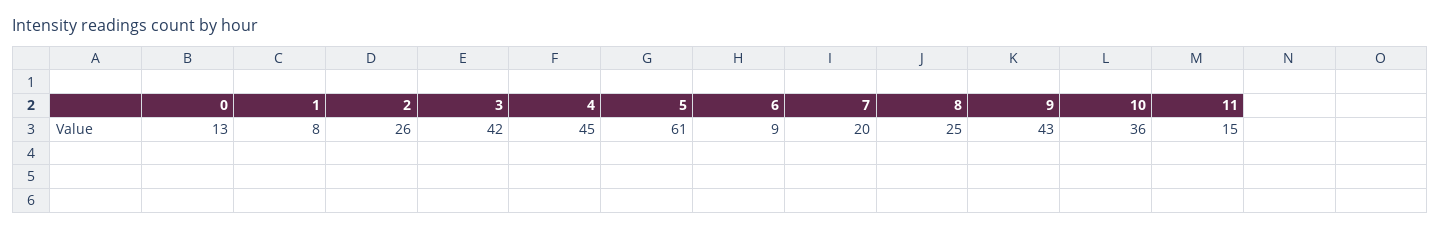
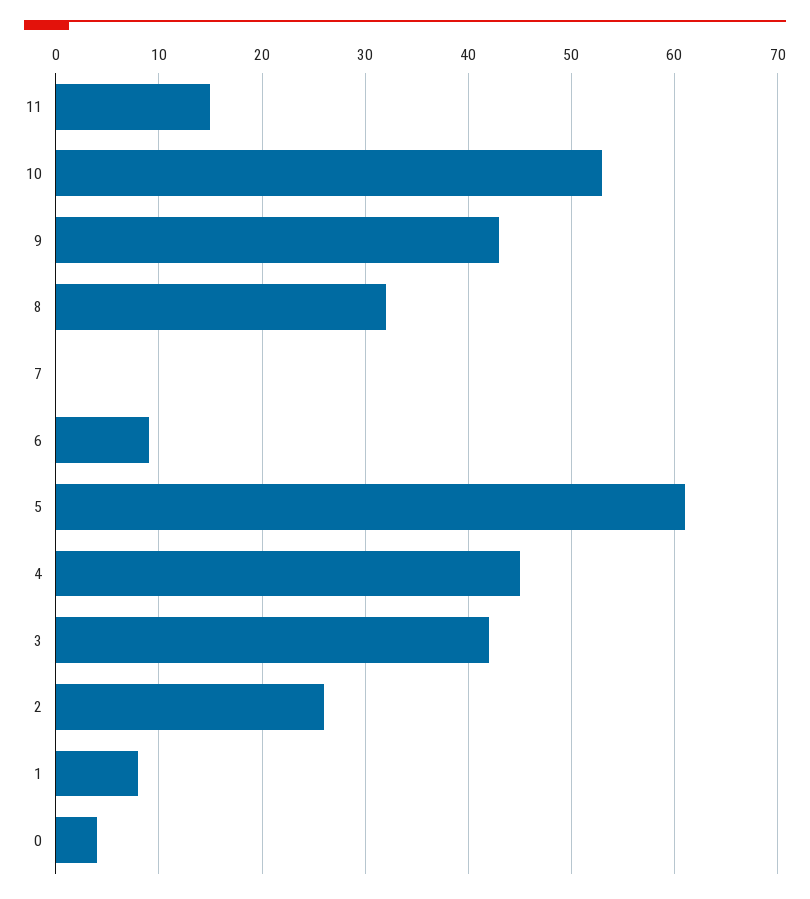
  {
-   "0": 13,
+   "0": 4,
    "1": 8,
    "2": 26,
    "3": 42,
    "4": 45,
    "5": 61,
    "6": 9,
-   "7": 20,
+   "7": 0,
-   "8": 25,
+   "8": 32,
    "9": 43,
-   "10": 36,
+   "10": 53,
    "11": 15
  }

